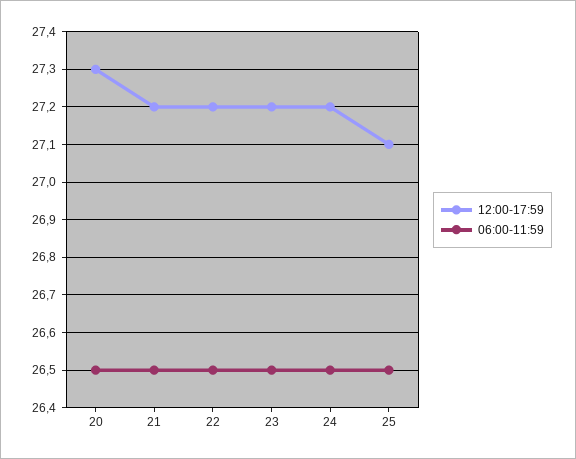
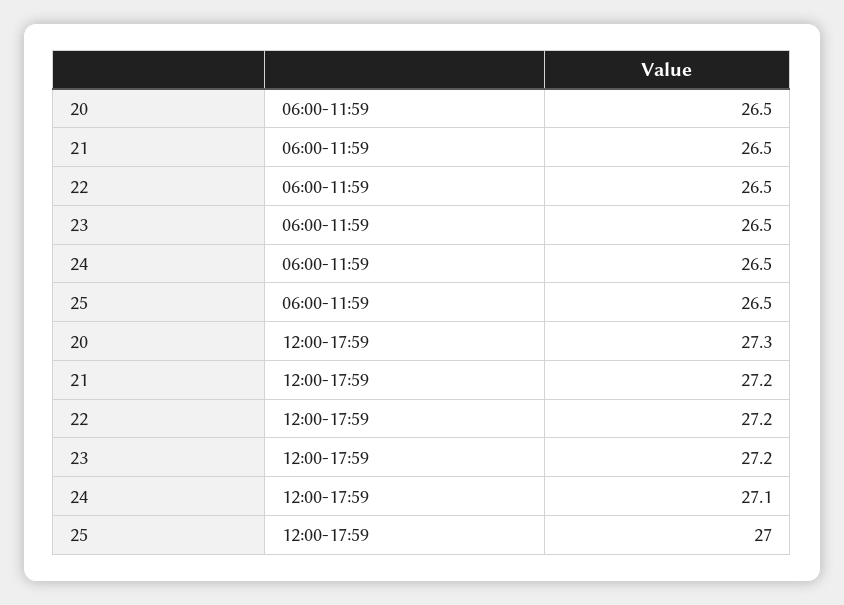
  {
    "12:00-17:59": {
      "20": 27.3,
      "21": 27.2,
      "22": 27.2,
      "23": 27.2,
-     "24": 27.2,
+     "24": 27.1,
-     "25": 27.1
+     "25": 27
    },
    "06:00-11:59": {
      "20": 26.5,
      "21": 26.5,
      "22": 26.5,
      "23": 26.5,
      "24": 26.5,
      "25": 26.5
    }
  }

